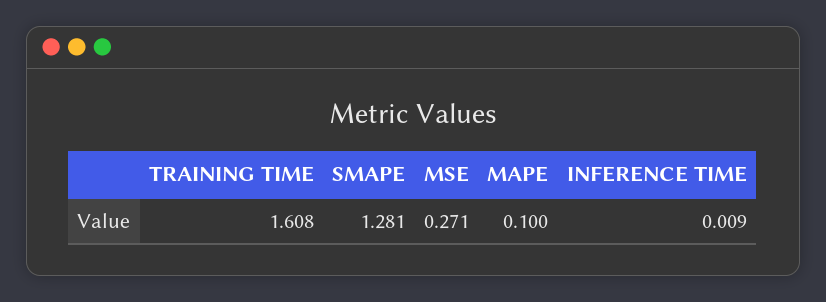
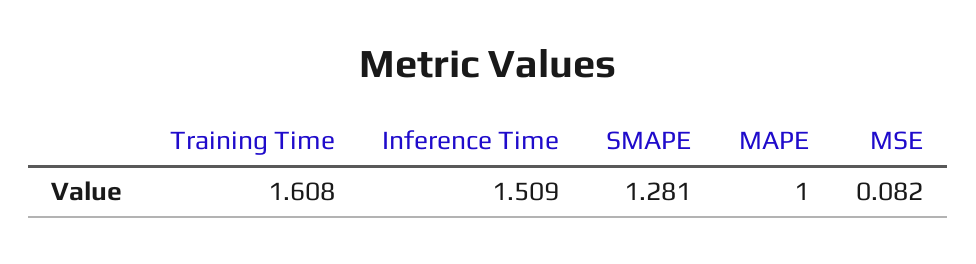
  {
    "TRAINING TIME": 1.608,
    "SMAPE": 1.281,
-   "MSE": 0.271,
+   "MSE": 0.082,
-   "MAPE": 0.1,
+   "MAPE": 1,
-   "INFERENCE TIME": 0.009
+   "INFERENCE TIME": 1.509
  }

